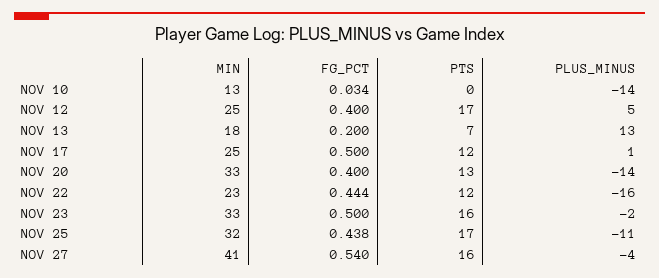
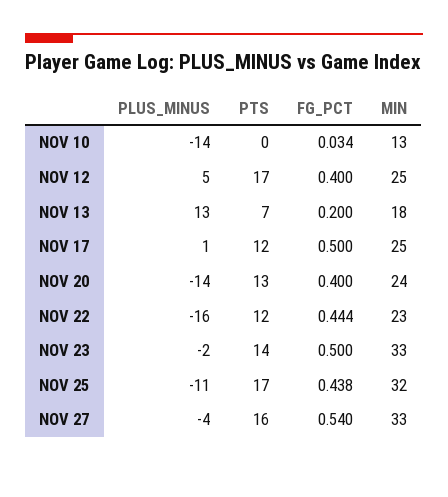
  {
    "MIN": {
      "NOV 10": 13,
      "NOV 12": 25,
      "NOV 13": 18,
      "NOV 17": 25,
-     "NOV 20": 33,
+     "NOV 20": 24,
      "NOV 22": 23,
      "NOV 23": 33,
      "NOV 25": 32,
-     "NOV 27": 41
+     "NOV 27": 33
    },
    "FG_PCT": {
      "NOV 10": 0.034,
      "NOV 12": 0.4,
      "NOV 13": 0.2,
      "NOV 17": 0.5,
      "NOV 20": 0.4,
      "NOV 22": 0.444,
      "NOV 23": 0.5,
      "NOV 25": 0.438,
      "NOV 27": 0.54
    },
    "PTS": {
      "NOV 10": 0,
      "NOV 12": 17,
      "NOV 13": 7,
      "NOV 17": 12,
      "NOV 20": 13,
      "NOV 22": 12,
-     "NOV 23": 16,
+     "NOV 23": 14,
      "NOV 25": 17,
      "NOV 27": 16
    },
    "PLUS_MINUS": {
      "NOV 10": -14,
      "NOV 12": 5,
      "NOV 13": 13,
      "NOV 17": 1,
      "NOV 20": -14,
      "NOV 22": -16,
      "NOV 23": -2,
      "NOV 25": -11,
      "NOV 27": -4
    }
  }

